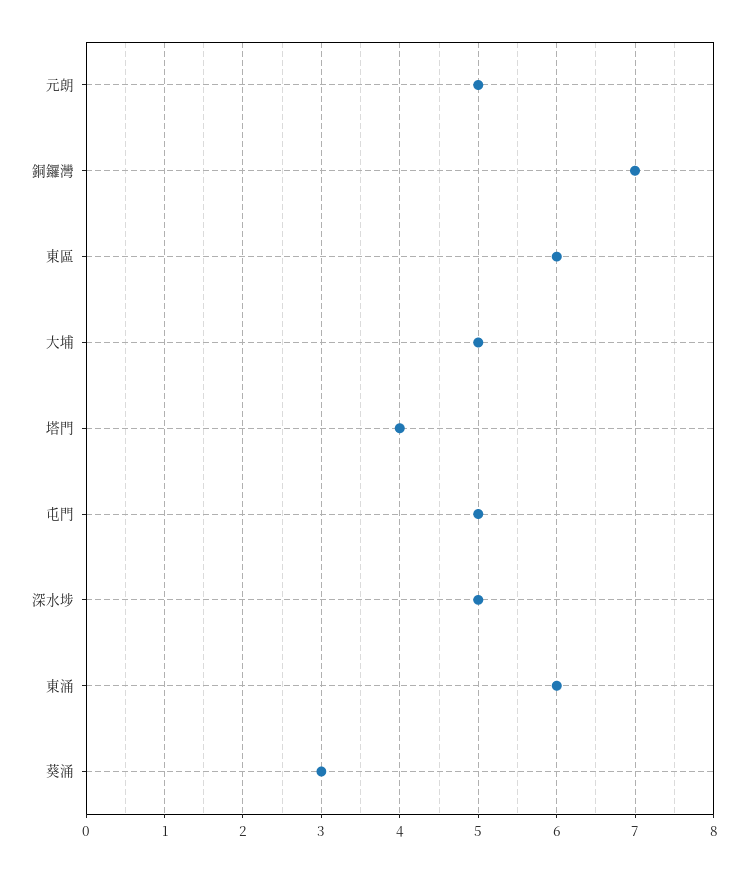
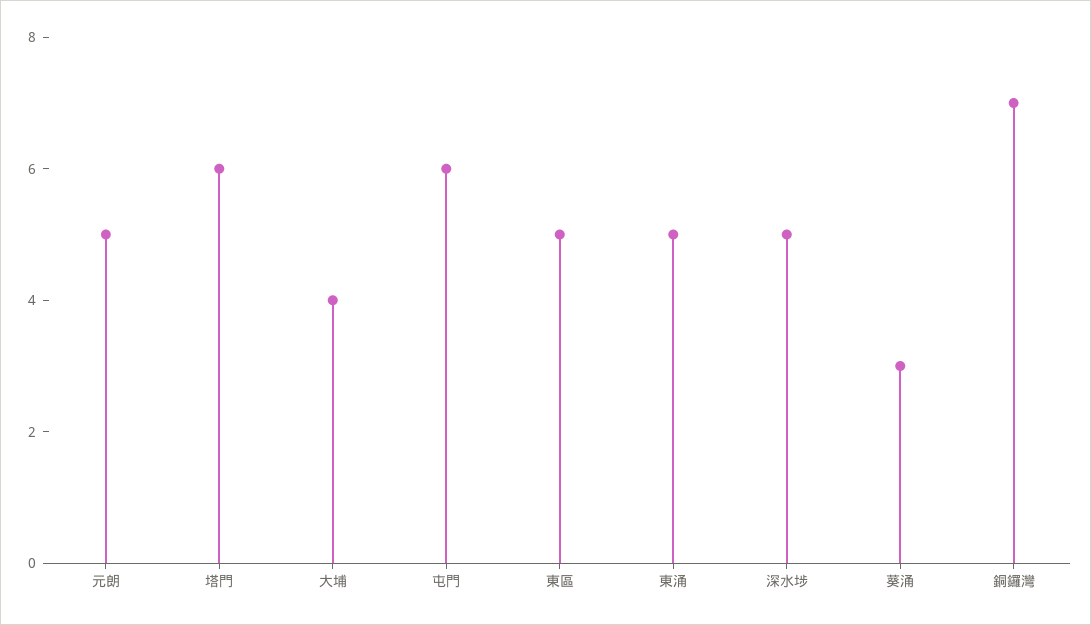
  {
    "元朗": 5,
    "銅鑼灣": 7,
-   "東區": 6,
+   "東區": 5,
-   "大埔": 5,
+   "大埔": 4,
-   "塔門": 4,
+   "塔門": 6,
-   "屯門": 5,
+   "屯門": 6,
    "深水埗": 5,
-   "東涌": 6,
+   "東涌": 5,
    "葵涌": 3
  }

